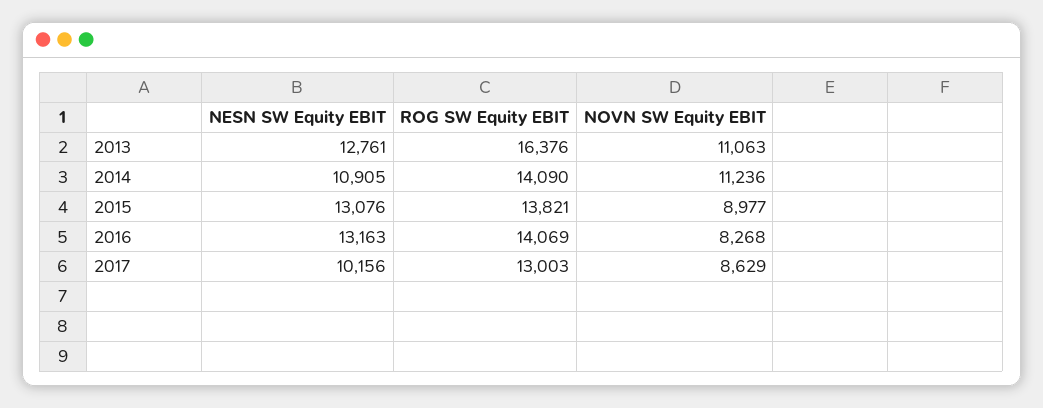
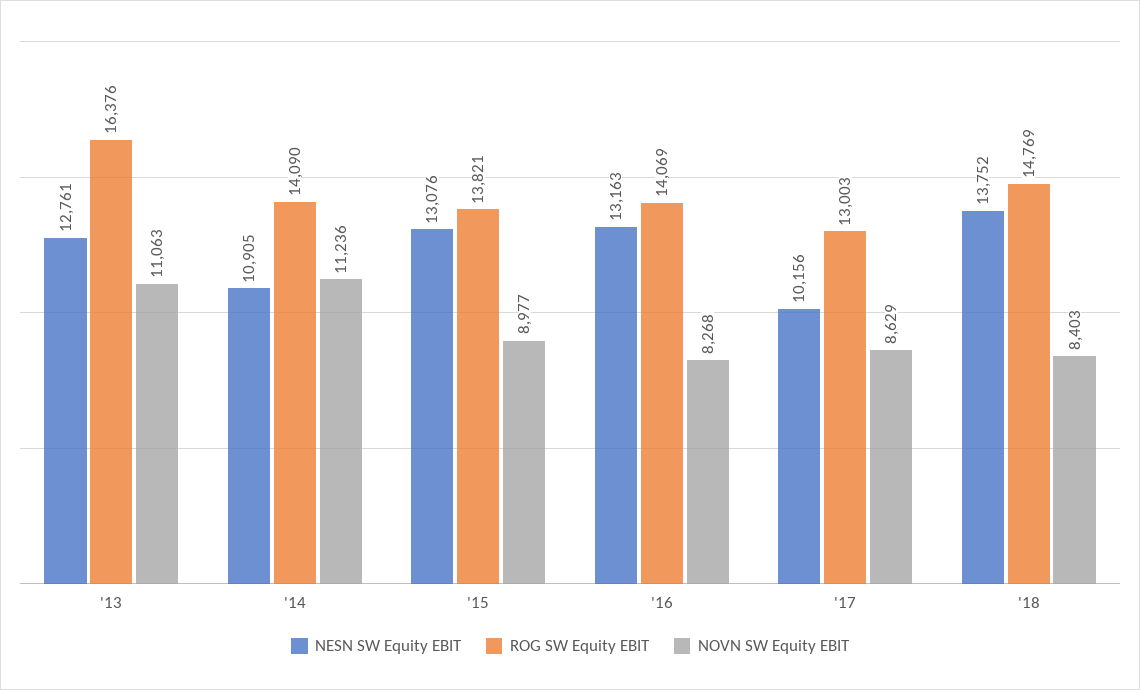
  {
    "NESN SW Equity EBIT": {
      "2013": 12761,
      "2014": 10905,
      "2015": 13076,
      "2016": 13163,
-     "2017": 10156
+     "2017": 10156,
+     "'18": 13752
    },
    "ROG SW Equity EBIT": {
      "2013": 16376,
      "2014": 14090,
      "2015": 13821,
      "2016": 14069,
-     "2017": 13003
+     "2017": 13003,
+     "'18": 14769
    },
    "NOVN SW Equity EBIT": {
      "2013": 11063,
      "2014": 11236,
      "2015": 8977,
      "2016": 8268,
-     "2017": 8629
+     "2017": 8629,
+     "'18": 8403
    }
  }

